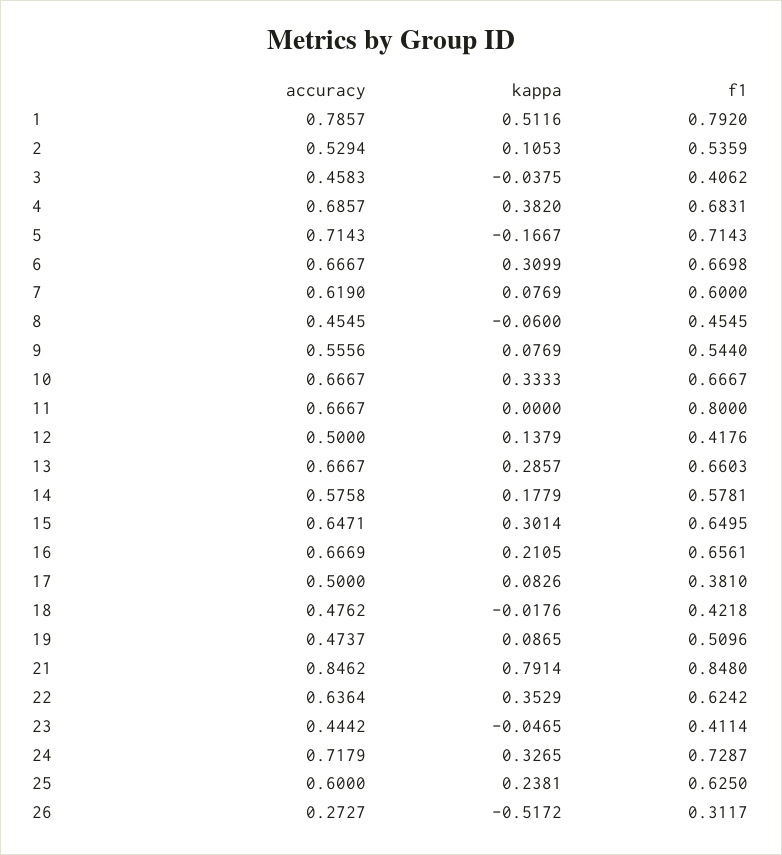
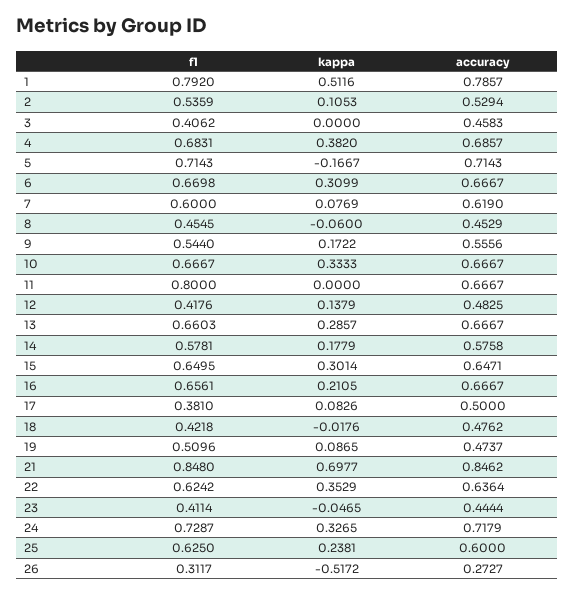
  {
    "accuracy": {
      "1": 0.7857,
      "2": 0.5294,
      "3": 0.4583,
      "4": 0.6857,
      "5": 0.7143,
      "6": 0.6667,
      "7": 0.619,
-     "8": 0.4545,
+     "8": 0.4529,
      "9": 0.5556,
      "10": 0.6667,
      "11": 0.6667,
-     "12": 0.5,
+     "12": 0.4825,
      "13": 0.6667,
      "14": 0.5758,
      "15": 0.6471,
-     "16": 0.6669,
+     "16": 0.6667,
      "17": 0.5,
      "18": 0.4762,
      "19": 0.4737,
      "21": 0.8462,
      "22": 0.6364,
-     "23": 0.4442,
+     "23": 0.4444,
      "24": 0.7179,
      "25": 0.6,
      "26": 0.2727
    },
    "kappa": {
      "1": 0.5116,
      "2": 0.1053,
-     "3": -0.0375,
+     "3": 0,
      "4": 0.382,
      "5": -0.1667,
      "6": 0.3099,
      "7": 0.0769,
      "8": -0.06,
-     "9": 0.0769,
+     "9": 0.1722,
      "10": 0.3333,
      "11": 0,
      "12": 0.1379,
      "13": 0.2857,
      "14": 0.1779,
      "15": 0.3014,
      "16": 0.2105,
      "17": 0.0826,
      "18": -0.0176,
      "19": 0.0865,
-     "21": 0.7914,
+     "21": 0.6977,
      "22": 0.3529,
      "23": -0.0465,
      "24": 0.3265,
      "25": 0.2381,
      "26": -0.5172
    },
    "f1": {
      "1": 0.792,
      "2": 0.5359,
      "3": 0.4062,
      "4": 0.6831,
      "5": 0.7143,
      "6": 0.6698,
      "7": 0.6,
      "8": 0.4545,
      "9": 0.544,
      "10": 0.6667,
      "11": 0.8,
      "12": 0.4176,
      "13": 0.6603,
      "14": 0.5781,
      "15": 0.6495,
      "16": 0.6561,
      "17": 0.381,
      "18": 0.4218,
      "19": 0.5096,
      "21": 0.848,
      "22": 0.6242,
      "23": 0.4114,
      "24": 0.7287,
      "25": 0.625,
      "26": 0.3117
    }
  }

